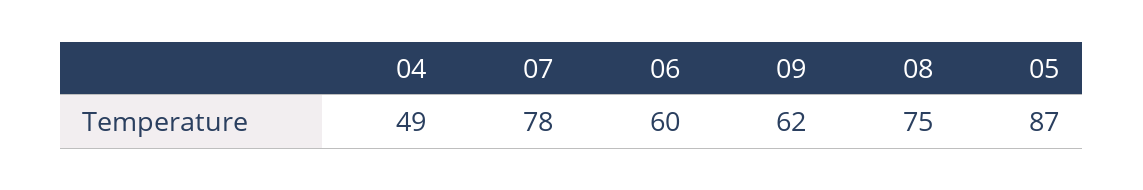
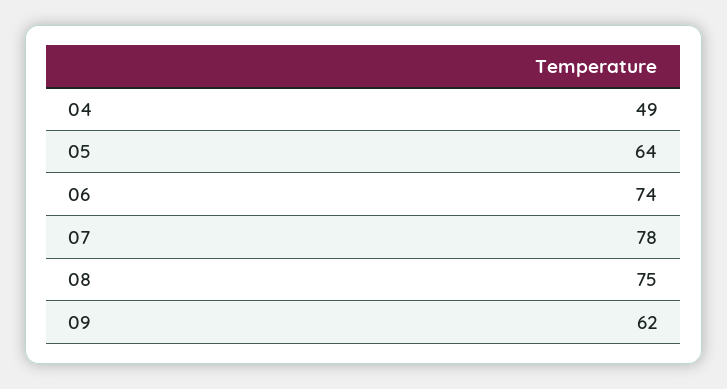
  {
    "04": 49,
    "07": 78,
-   "06": 60,
+   "06": 74,
    "09": 62,
    "08": 75,
-   "05": 87
+   "05": 64
  }

